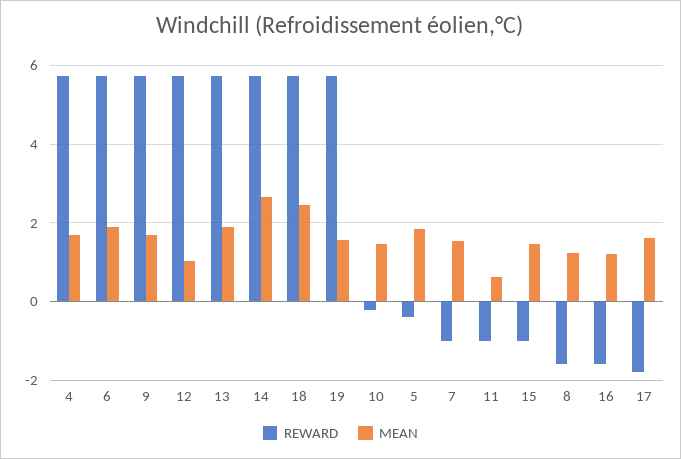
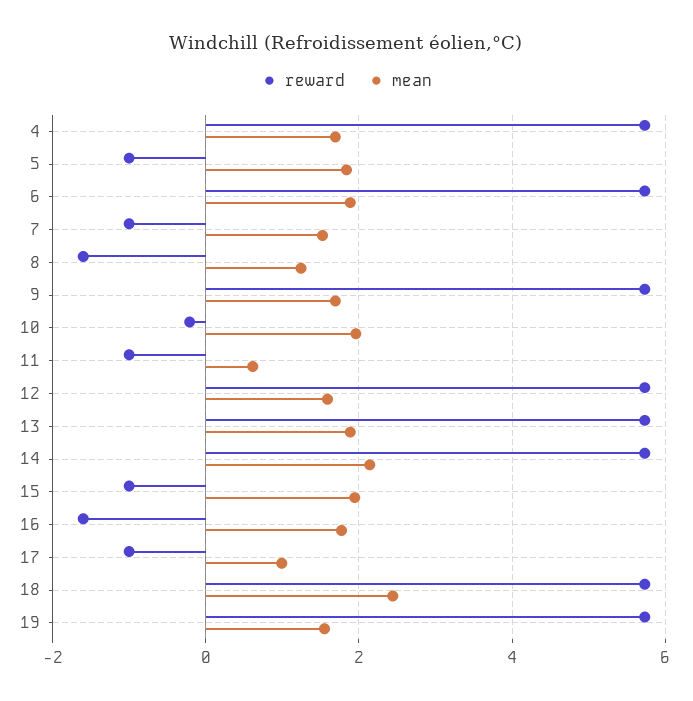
  {
    "REWARD": {
      "4": 5.8,
      "6": 5.8,
      "9": 5.8,
      "12": 5.8,
      "13": 5.8,
      "14": 5.8,
      "18": 5.8,
      "19": 5.8,
      "10": -0.2,
-     "5": -0.4,
+     "5": -1,
      "7": -1,
      "11": -1,
      "15": -1,
      "8": -1.6,
      "16": -1.6,
-     "17": -1.8
+     "17": -1
    },
    "MEAN": {
      "4": 1.6,
      "6": 1.8,
      "9": 1.6,
-     "12": 1,
+     "12": 1.6,
      "13": 1.8,
-     "14": 2.6,
+     "14": 2.2,
      "18": 2.4,
      "19": 1.6,
-     "10": 1.4,
+     "10": 2,
      "5": 1.8,
      "7": 1.6,
      "11": 0.6,
-     "15": 1.4,
+     "15": 2,
      "8": 1.2,
-     "16": 1.2,
+     "16": 1.8,
-     "17": 1.6
+     "17": 1
    }
  }

